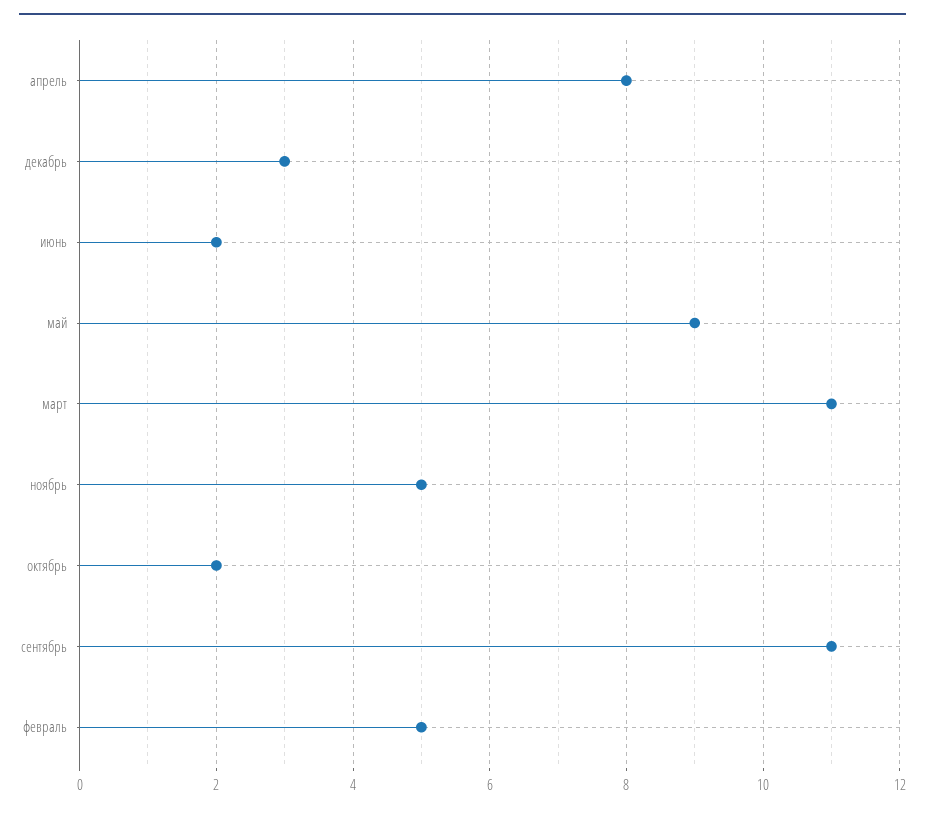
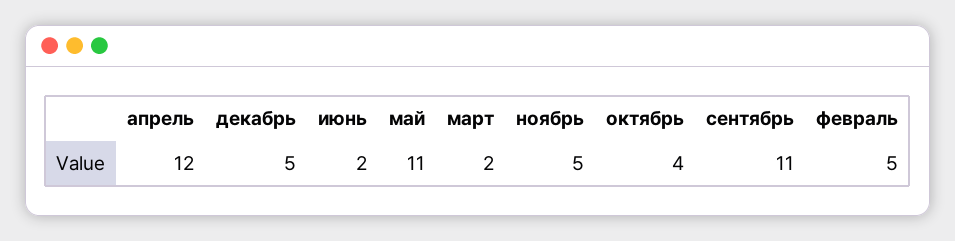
  {
-   "апрель": 8,
+   "апрель": 12,
-   "декабрь": 3,
+   "декабрь": 5,
    "июнь": 2,
-   "май": 9,
+   "май": 11,
-   "март": 11,
+   "март": 2,
    "ноябрь": 5,
-   "октябрь": 2,
+   "октябрь": 4,
    "сентябрь": 11,
    "февраль": 5
  }

